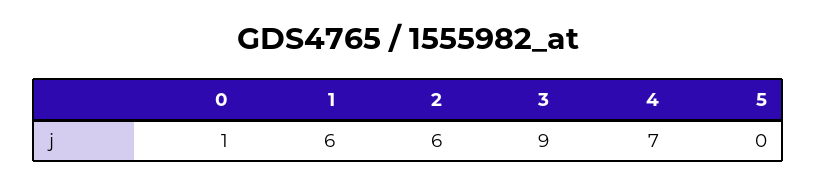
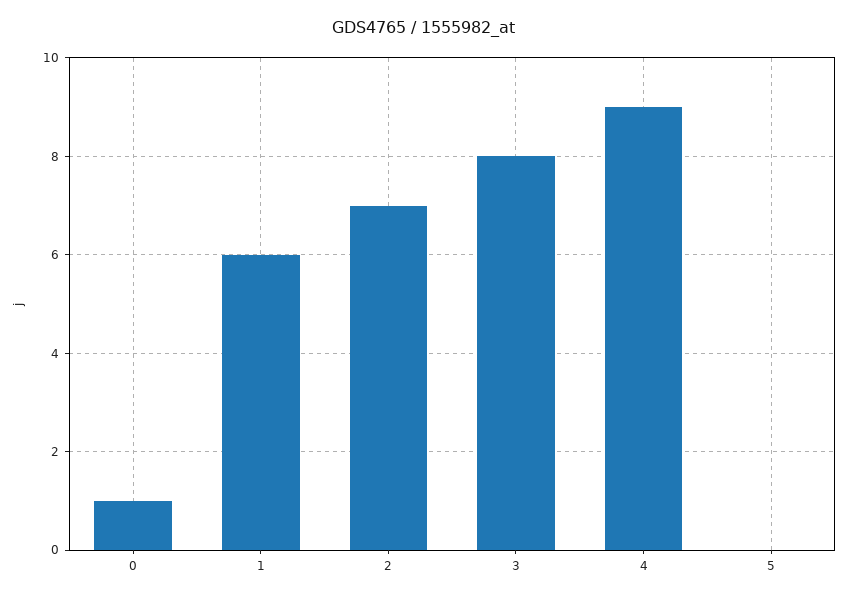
  {
    "0": 1,
    "1": 6,
-   "2": 6,
+   "2": 7,
-   "3": 9,
+   "3": 8,
-   "4": 7,
+   "4": 9,
    "5": 0
  }

